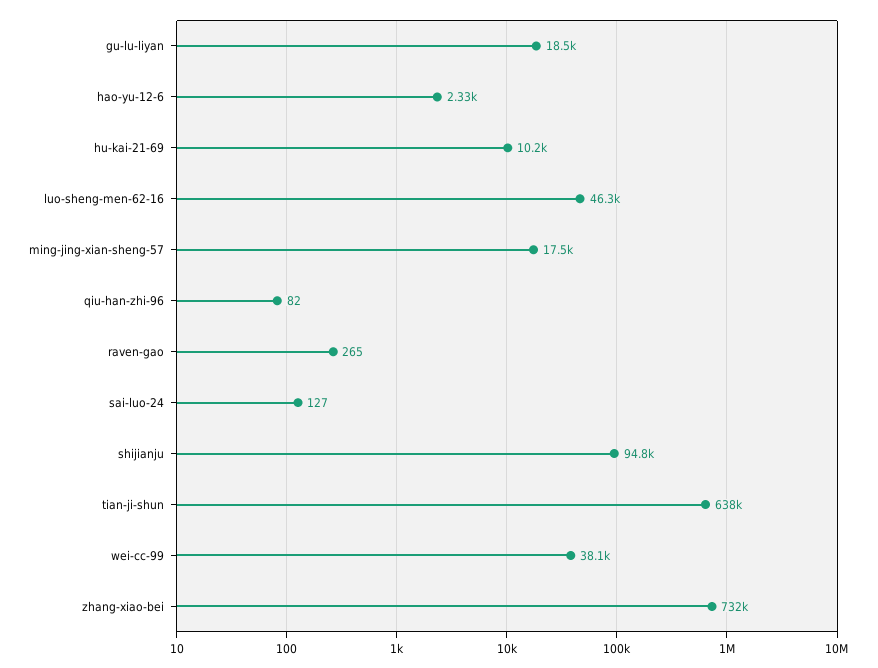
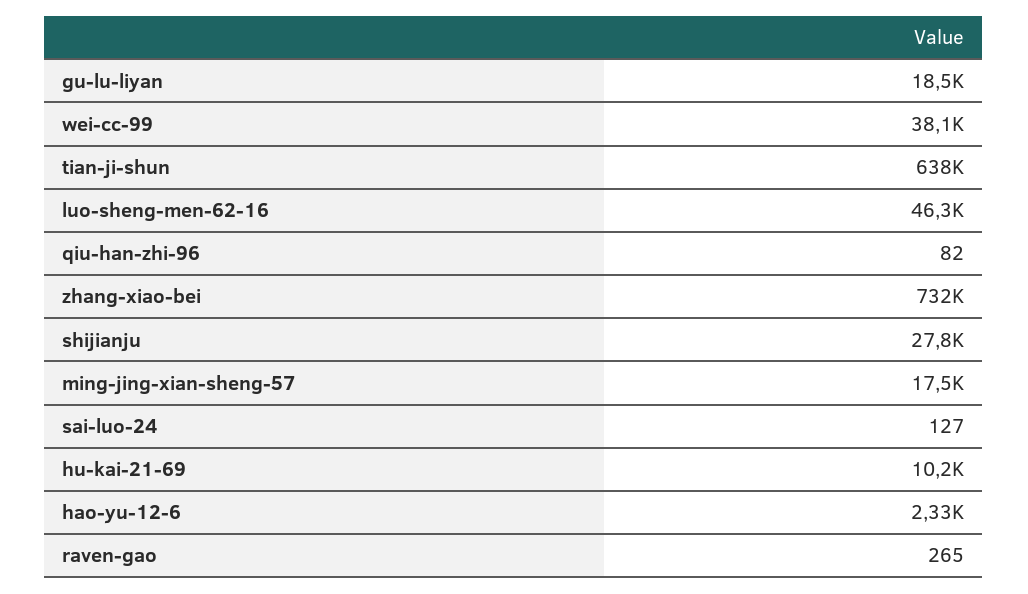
  {
    "gu-lu-liyan": 18500,
    "hao-yu-12-6": 2330,
    "hu-kai-21-69": 10200,
    "luo-sheng-men-62-16": 46300,
    "ming-jing-xian-sheng-57": 17500,
    "qiu-han-zhi-96": 82,
    "raven-gao": 265,
    "sai-luo-24": 127,
-   "shijianju": 94800,
+   "shijianju": 27800,
    "tian-ji-shun": 638000,
    "wei-cc-99": 38100,
    "zhang-xiao-bei": 732000
  }

